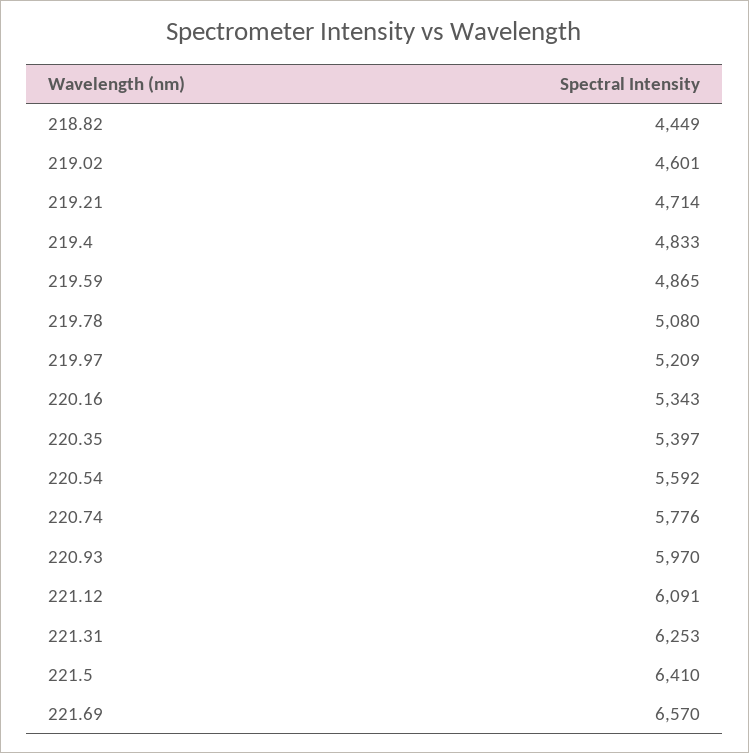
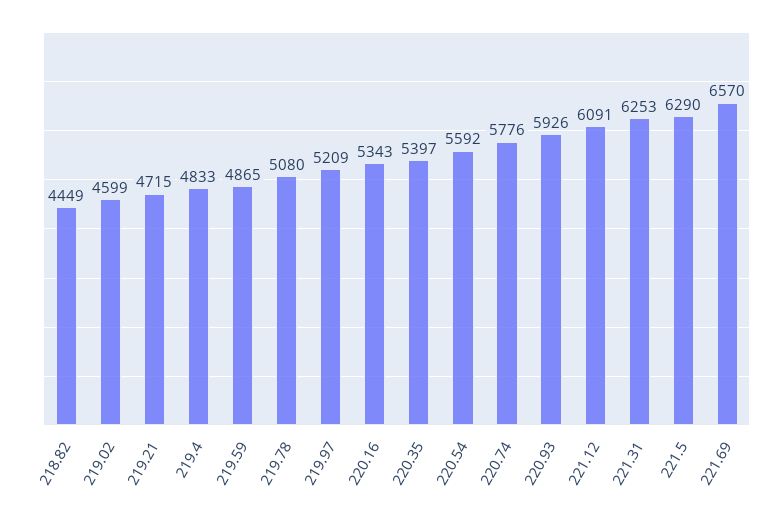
  {
    "218.82": 4449,
-   "219.02": 4601,
+   "219.02": 4599,
-   "219.21": 4714,
+   "219.21": 4715,
    "219.4": 4833,
    "219.59": 4865,
    "219.78": 5080,
    "219.97": 5209,
    "220.16": 5343,
    "220.35": 5397,
    "220.54": 5592,
    "220.74": 5776,
-   "220.93": 5970,
+   "220.93": 5926,
    "221.12": 6091,
    "221.31": 6253,
-   "221.5": 6410,
+   "221.5": 6290,
    "221.69": 6570
  }

